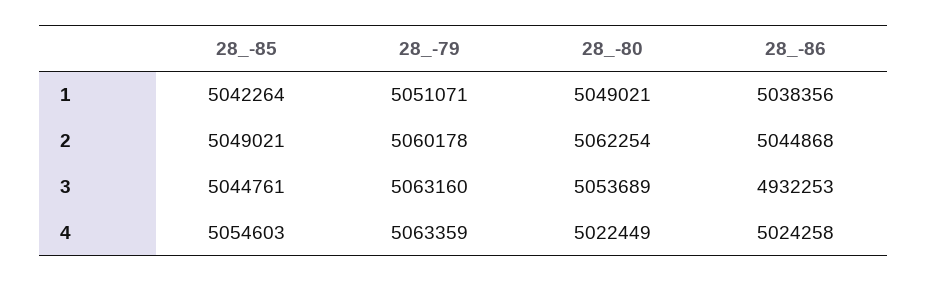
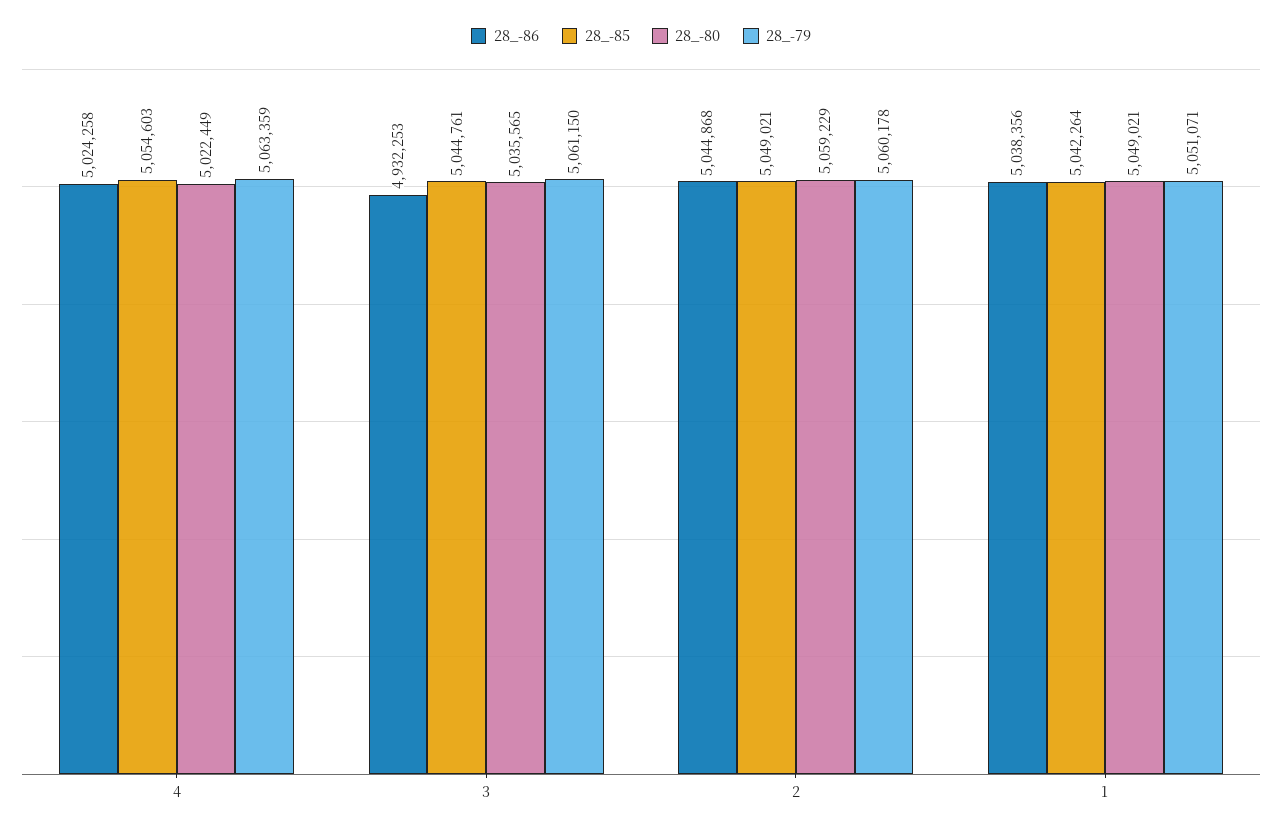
  {
    "28_-85": {
      "1": 5042264,
      "2": 5049021,
      "3": 5044761,
      "4": 5054603
    },
    "28_-79": {
      "1": 5051071,
      "2": 5060178,
-     "3": 5063160,
+     "3": 5061150,
      "4": 5063359
    },
    "28_-80": {
      "1": 5049021,
-     "2": 5062254,
+     "2": 5059229,
-     "3": 5053689,
+     "3": 5035565,
      "4": 5022449
    },
    "28_-86": {
      "1": 5038356,
      "2": 5044868,
      "3": 4932253,
      "4": 5024258
    }
  }

